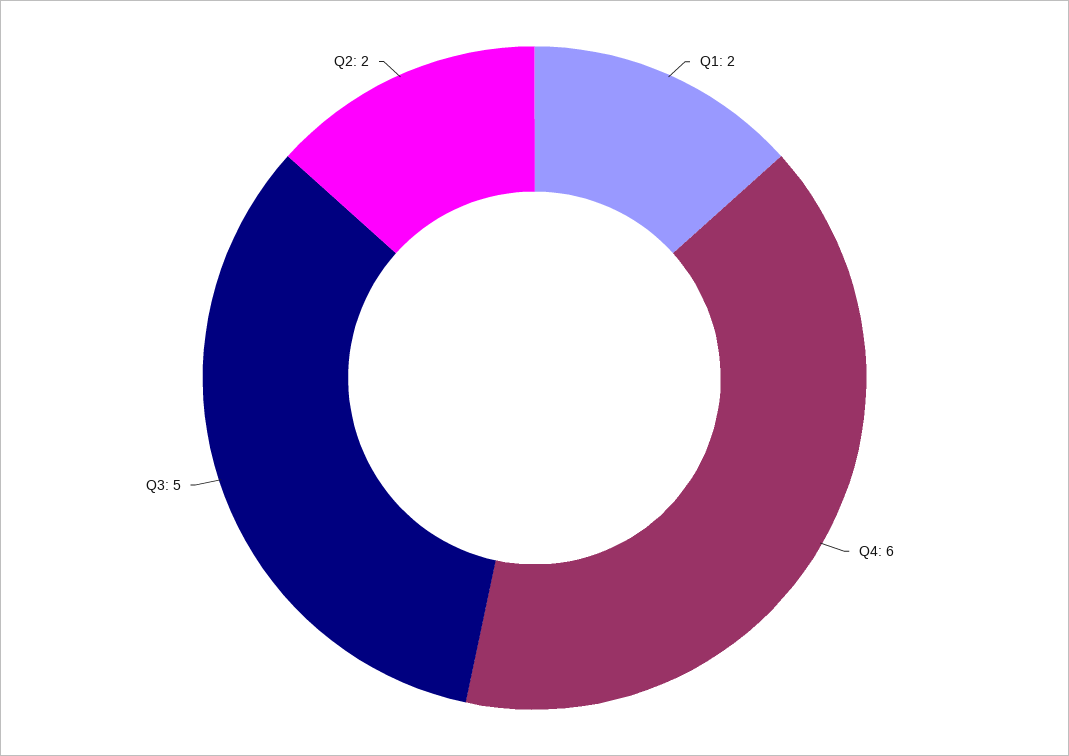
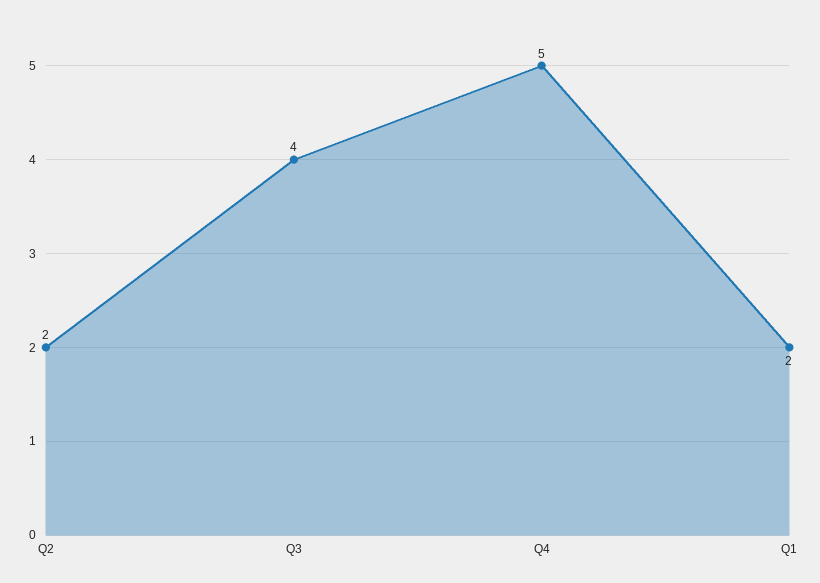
  {
    "Q1": 2,
-   "Q4": 6,
+   "Q4": 5,
-   "Q3": 5,
+   "Q3": 4,
    "Q2": 2
  }

